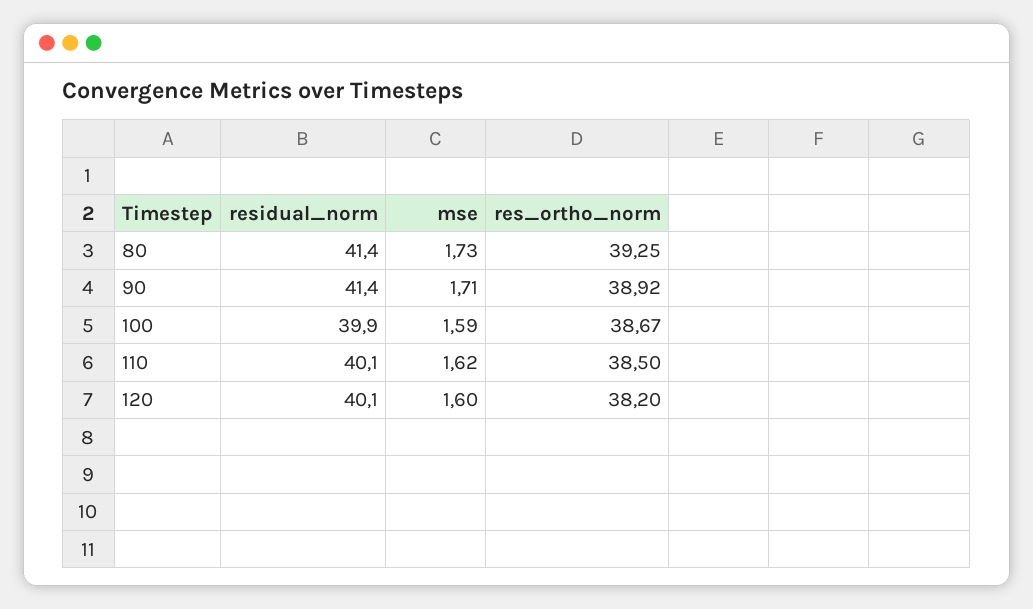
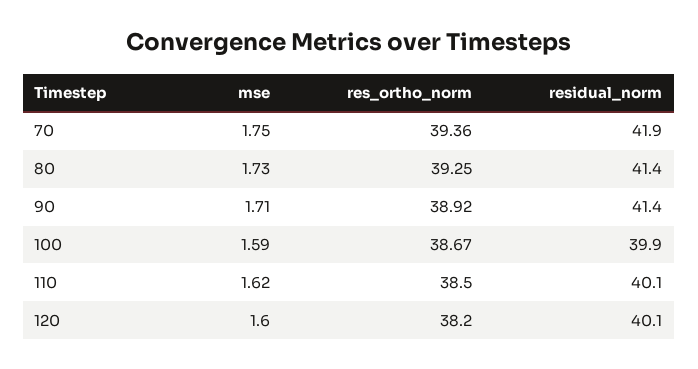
  {
    "residual_norm": {
      "80": 41.4,
      "90": 41.4,
      "100": 39.9,
      "110": 40.1,
-     "120": 40.1
+     "120": 40.1,
+     "70": 41.9
    },
    "mse": {
      "80": 1.73,
      "90": 1.71,
      "100": 1.59,
      "110": 1.62,
-     "120": 1.6
+     "120": 1.6,
+     "70": 1.75
    },
    "res_ortho_norm": {
      "80": 39.25,
      "90": 38.92,
      "100": 38.67,
      "110": 38.5,
-     "120": 38.2
+     "120": 38.2,
+     "70": 39.36
    }
  }

